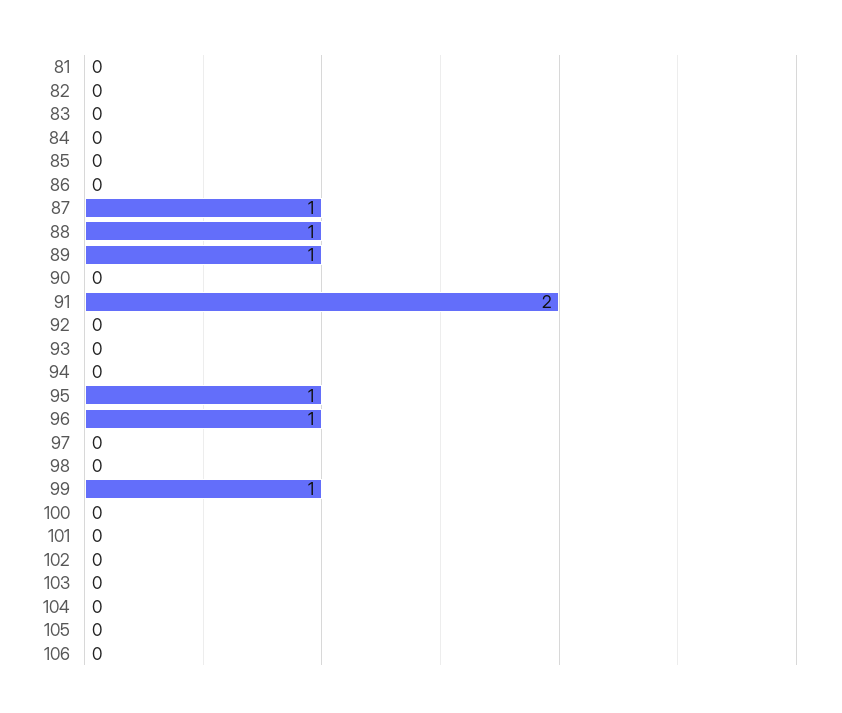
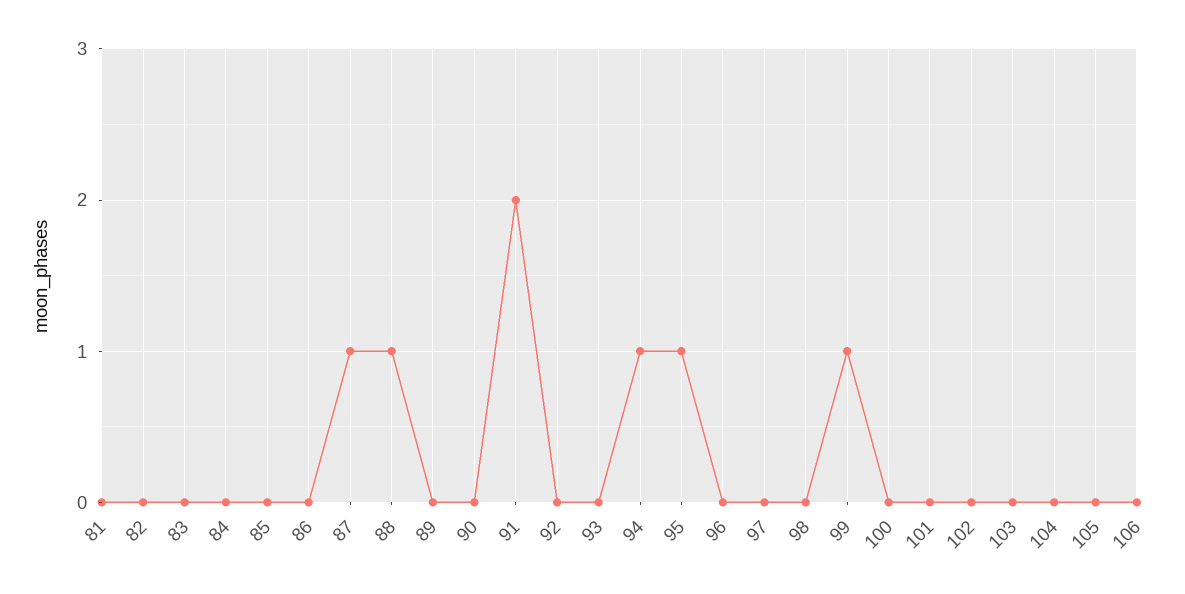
  {
    "81": 0,
    "82": 0,
    "83": 0,
    "84": 0,
    "85": 0,
    "86": 0,
    "87": 1,
    "88": 1,
-   "89": 1,
+   "89": 0,
    "90": 0,
    "91": 2,
    "92": 0,
    "93": 0,
-   "94": 0,
+   "94": 1,
    "95": 1,
-   "96": 1,
+   "96": 0,
    "97": 0,
    "98": 0,
    "99": 1,
    "100": 0,
    "101": 0,
    "102": 0,
    "103": 0,
    "104": 0,
    "105": 0,
    "106": 0
  }

